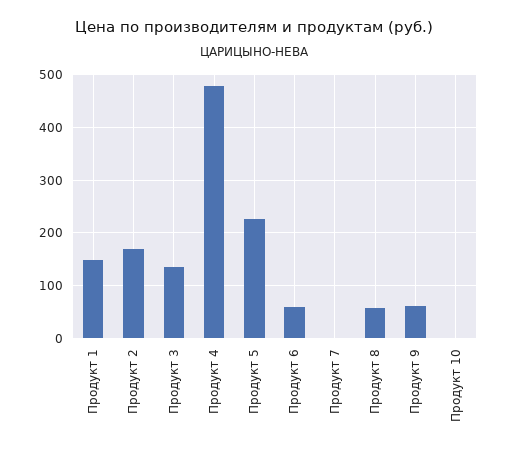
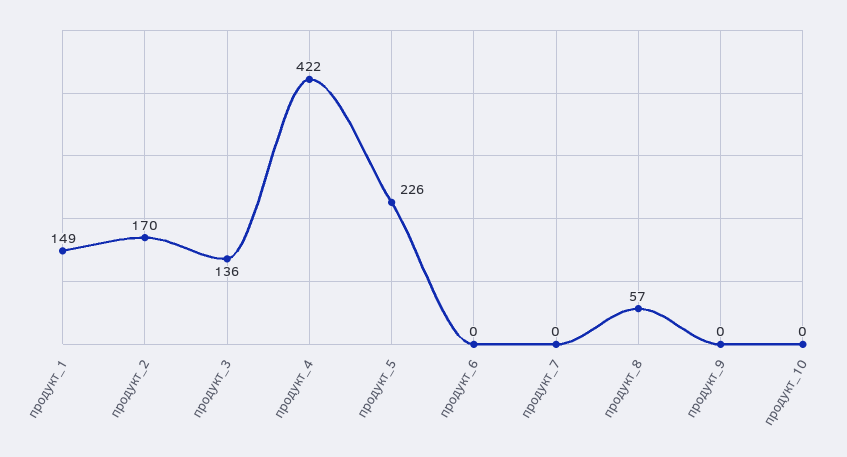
  {
    "Продукт 1": 149,
    "Продукт 2": 170,
    "Продукт 3": 136,
-   "Продукт 4": 480,
+   "Продукт 4": 422,
    "Продукт 5": 226,
-   "Продукт 6": 60,
+   "Продукт 6": 0,
    "Продукт 7": 0,
    "Продукт 8": 57,
-   "Продукт 9": 60,
+   "Продукт 9": 0,
    "Продукт 10": 0
  }

